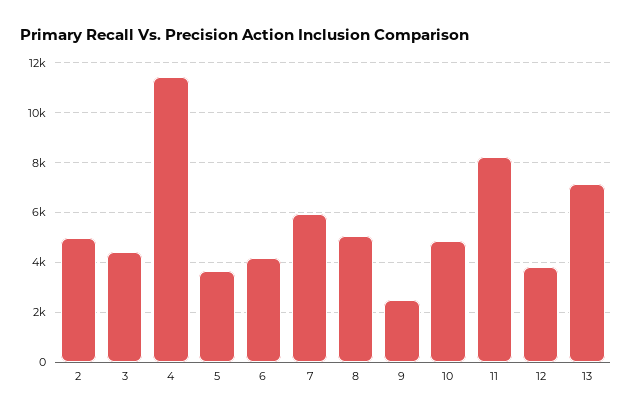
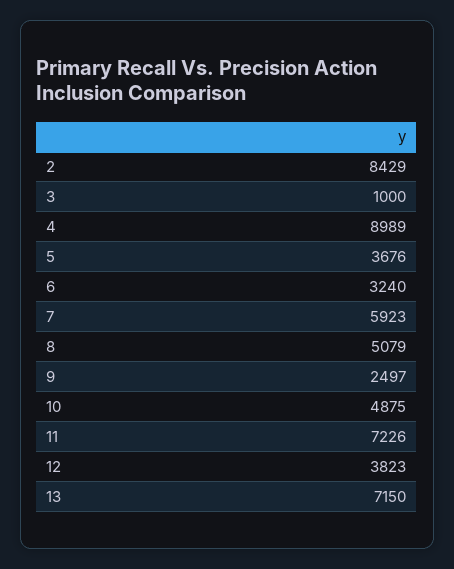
  {
-   "2": 5000,
+   "2": 8429,
-   "3": 4500,
+   "3": 1000,
-   "4": 11500,
+   "4": 8989,
    "5": 3676,
-   "6": 4250,
+   "6": 3240,
    "7": 5923,
    "8": 5079,
    "9": 2497,
    "10": 4875,
-   "11": 8250,
+   "11": 7226,
    "12": 3823,
    "13": 7150
  }

